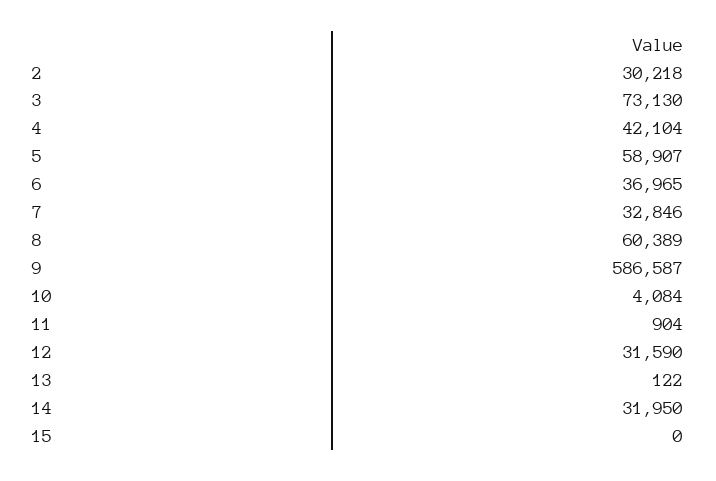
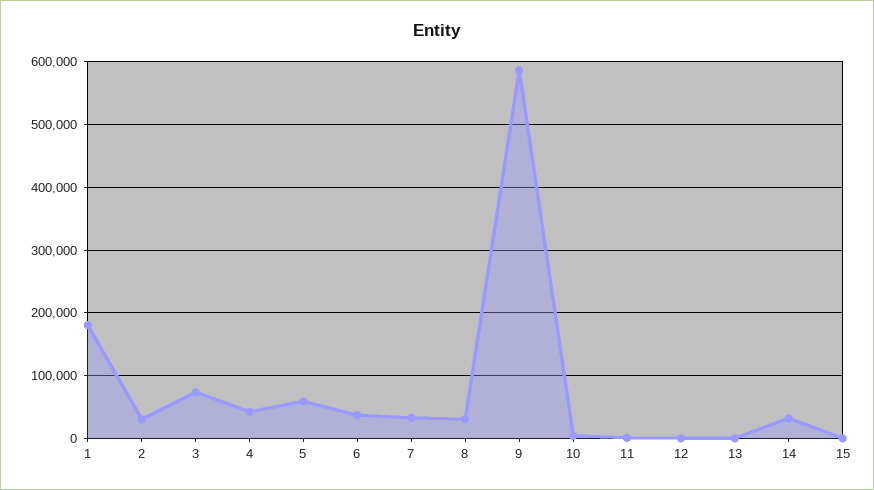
  {
    "2": 30218,
    "3": 73130,
    "4": 42104,
    "5": 58907,
    "6": 36965,
    "7": 32846,
-   "8": 60389,
+   "8": 30000,
    "9": 586587,
    "10": 4084,
    "11": 904,
-   "12": 31590,
+   "12": 0,
    "13": 122,
    "14": 31950,
-   "15": 0
+   "15": 0,
+   "1": 180000
  }

